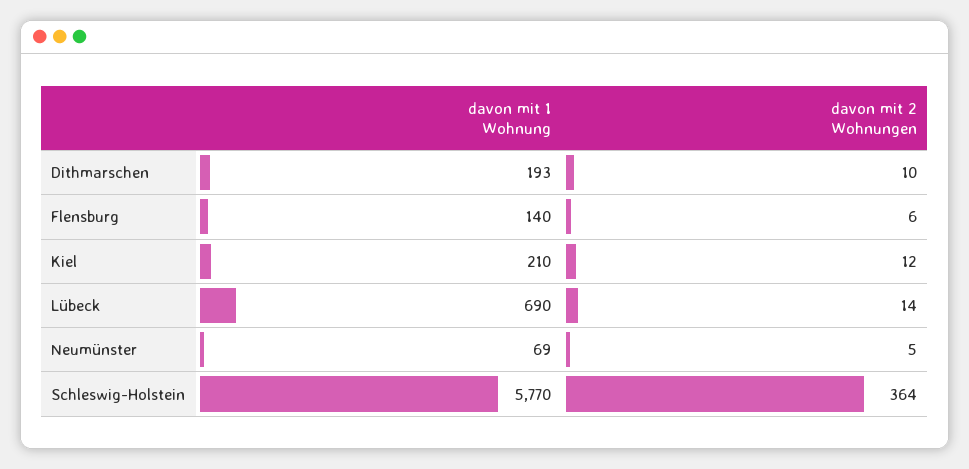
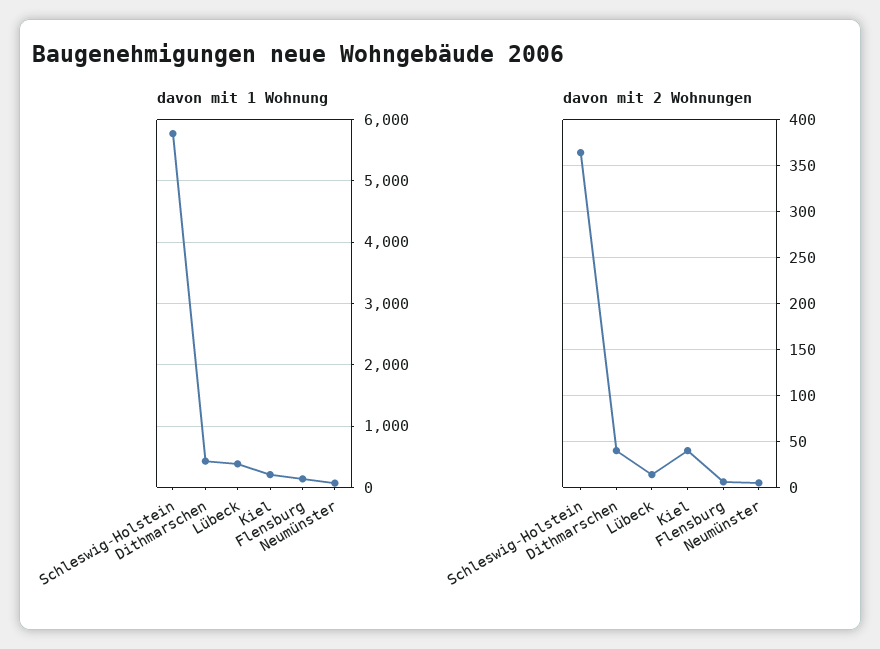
  {
    "davon mit 1 Wohnung": {
-     "Dithmarschen": 193,
+     "Dithmarschen": 400,
      "Flensburg": 140,
      "Kiel": 210,
-     "Lübeck": 690,
+     "Lübeck": 400,
      "Neumünster": 69,
      "Schleswig-Holstein": 5770
    },
    "davon mit 2 Wohnungen": {
-     "Dithmarschen": 10,
+     "Dithmarschen": 40,
      "Flensburg": 6,
-     "Kiel": 12,
+     "Kiel": 40,
      "Lübeck": 14,
      "Neumünster": 5,
      "Schleswig-Holstein": 364
    }
  }

